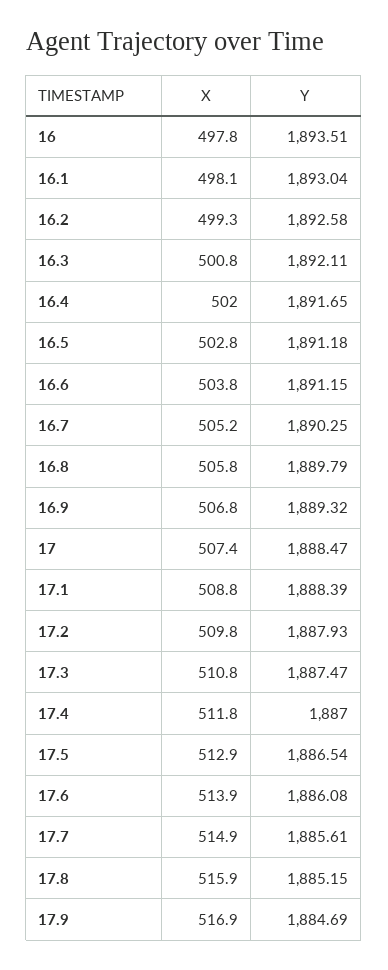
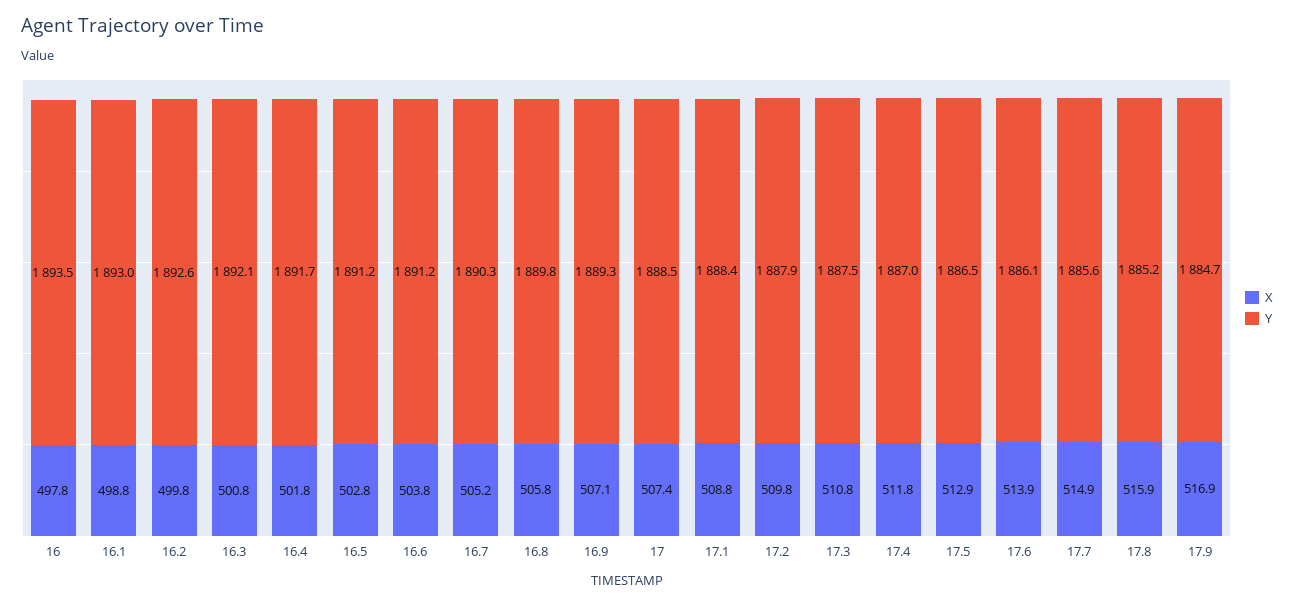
  {
    "X": {
      "16": 497.8,
-     "16.1": 498.1,
+     "16.1": 498.8,
-     "16.2": 499.3,
+     "16.2": 499.8,
      "16.3": 500.8,
-     "16.4": 502,
+     "16.4": 501.8,
      "16.5": 502.8,
      "16.6": 503.8,
      "16.7": 505.2,
      "16.8": 505.8,
-     "16.9": 506.8,
+     "16.9": 507.1,
      "17": 507.4,
      "17.1": 508.8,
      "17.2": 509.8,
      "17.3": 510.8,
      "17.4": 511.8,
      "17.5": 512.9,
      "17.6": 513.9,
      "17.7": 514.9,
      "17.8": 515.9,
      "17.9": 516.9
    },
    "Y": {
      "16": 1893.51,
      "16.1": 1893.04,
      "16.2": 1892.58,
      "16.3": 1892.11,
      "16.4": 1891.65,
      "16.5": 1891.18,
      "16.6": 1891.15,
      "16.7": 1890.25,
      "16.8": 1889.79,
      "16.9": 1889.32,
      "17": 1888.47,
      "17.1": 1888.39,
      "17.2": 1887.93,
      "17.3": 1887.47,
      "17.4": 1887,
      "17.5": 1886.54,
      "17.6": 1886.08,
      "17.7": 1885.61,
      "17.8": 1885.15,
      "17.9": 1884.69
    }
  }

